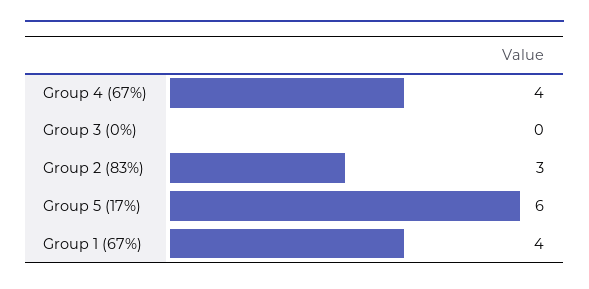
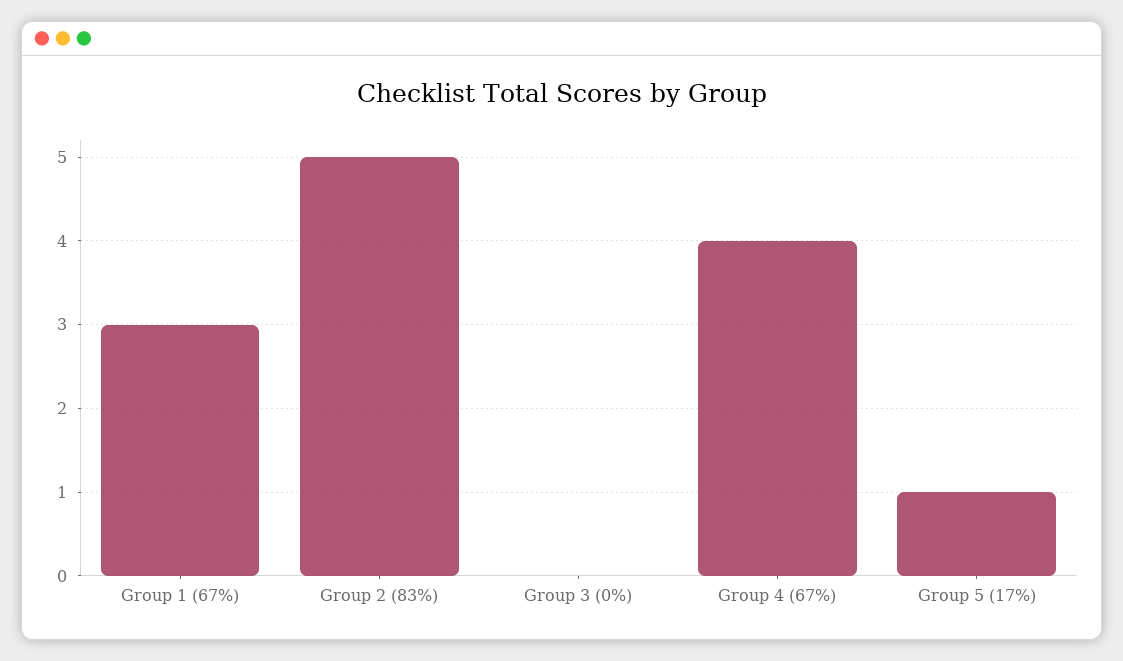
  {
    "Group 4 (67%)": 4,
    "Group 3 (0%)": 0,
-   "Group 2 (83%)": 3,
+   "Group 2 (83%)": 5,
-   "Group 5 (17%)": 6,
+   "Group 5 (17%)": 1,
-   "Group 1 (67%)": 4
+   "Group 1 (67%)": 3
  }

